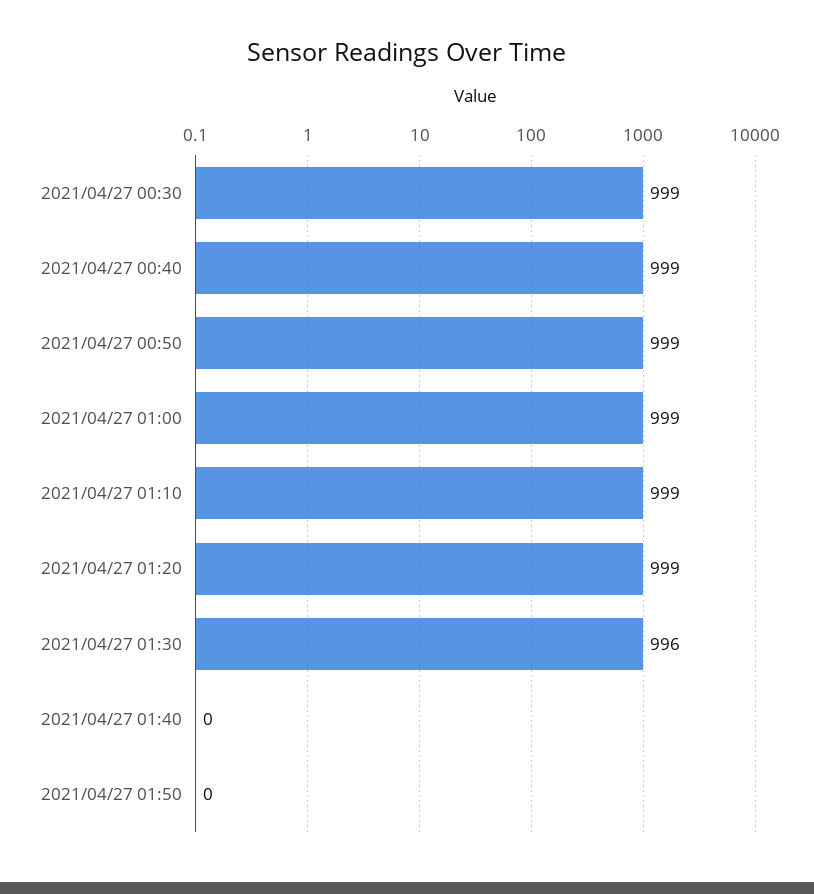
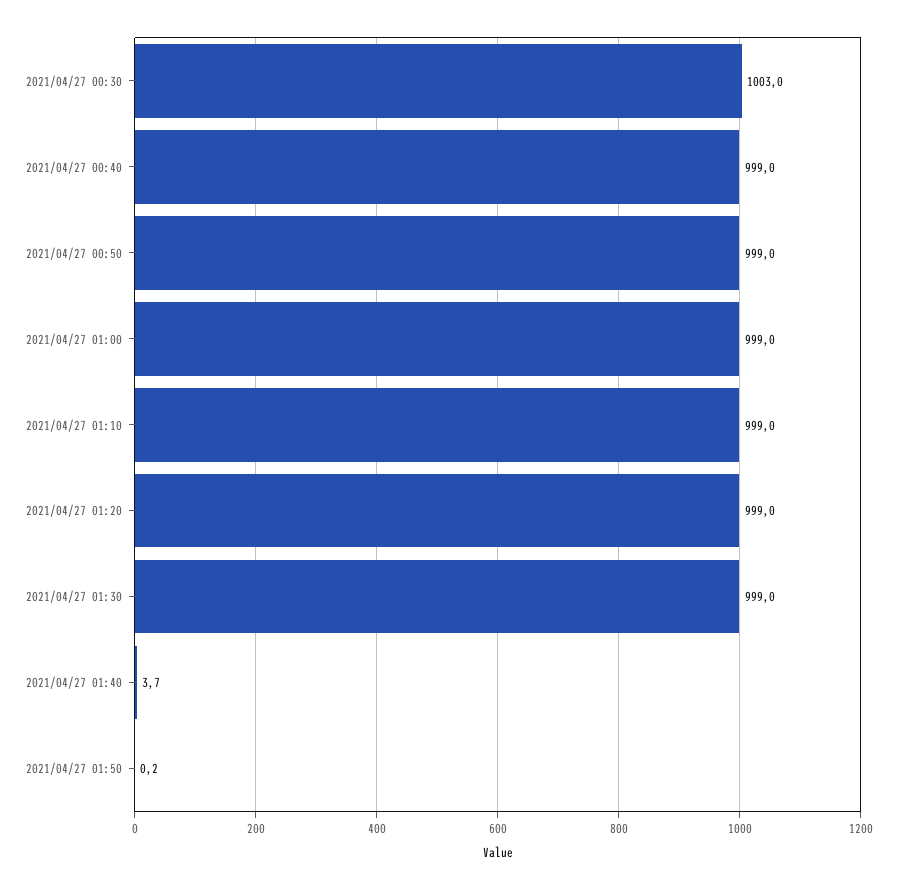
  {
-   "2021/04/27 00:30": 999,
+   "2021/04/27 00:30": 1003,
    "2021/04/27 00:40": 999,
    "2021/04/27 00:50": 999,
    "2021/04/27 01:00": 999,
    "2021/04/27 01:10": 999,
    "2021/04/27 01:20": 999,
-   "2021/04/27 01:30": 996,
+   "2021/04/27 01:30": 999,
-   "2021/04/27 01:40": 0,
+   "2021/04/27 01:40": 3.7,
    "2021/04/27 01:50": 0.2
  }

